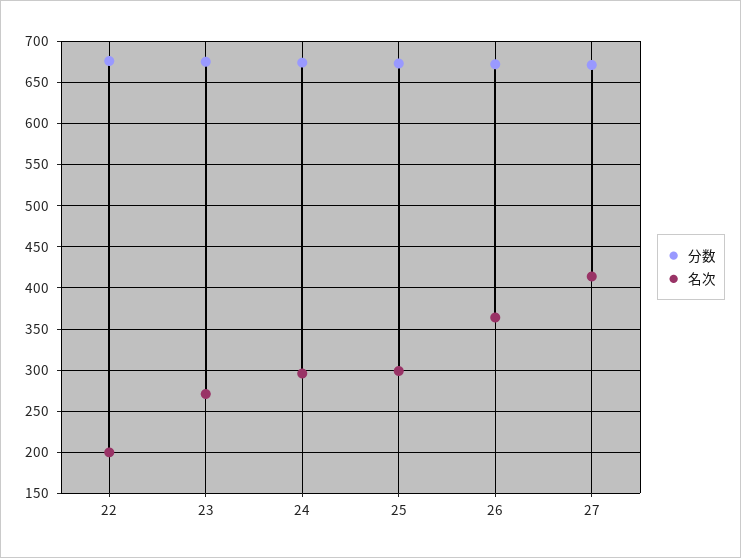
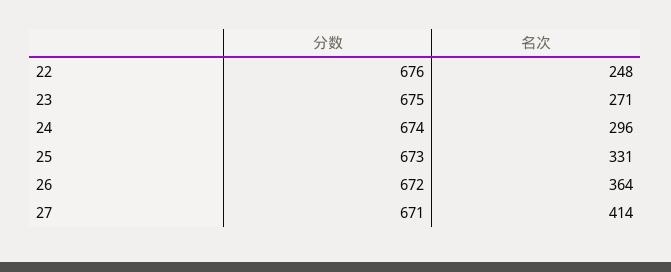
  {
    "分数": {
      "22": 676,
      "23": 675,
      "24": 674,
      "25": 673,
      "26": 672,
      "27": 671
    },
    "名次": {
-     "22": 200,
+     "22": 248,
      "23": 271,
      "24": 296,
-     "25": 300,
+     "25": 331,
      "26": 364,
      "27": 414
    }
  }

